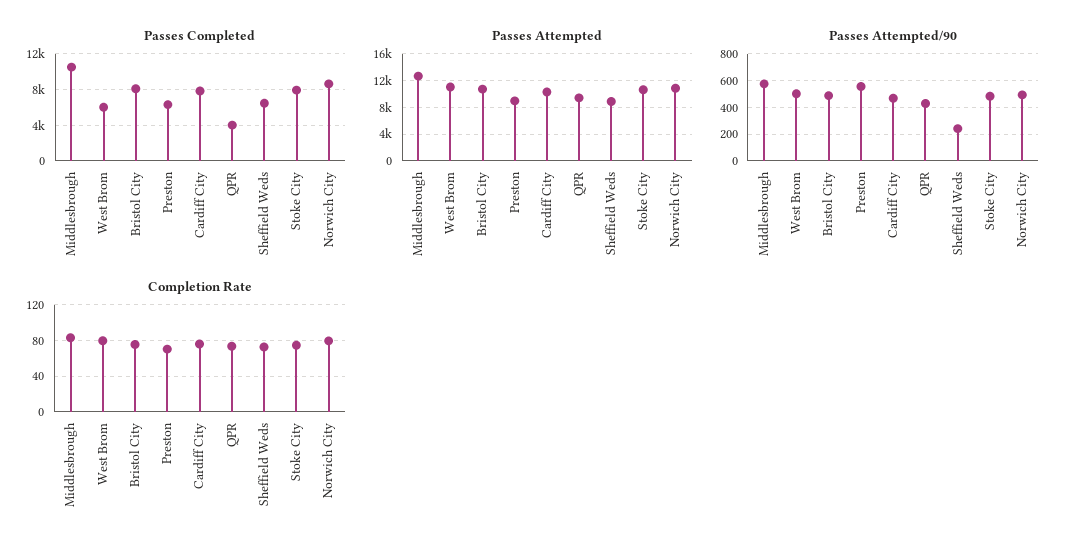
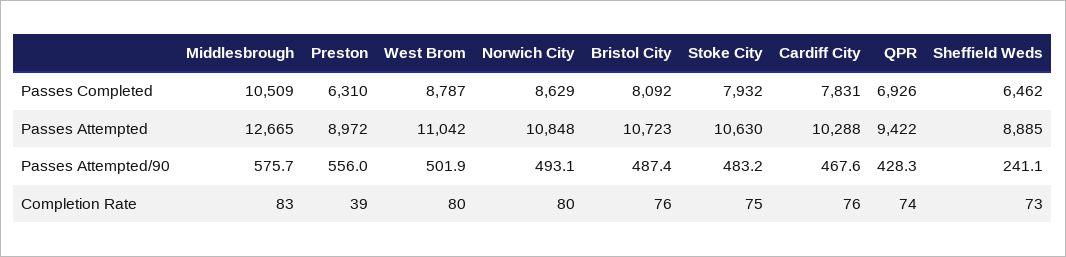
  {
    "Passes Completed": {
      "Middlesbrough": 10509,
-     "West Brom": 6000,
+     "West Brom": 8787,
      "Bristol City": 8092,
      "Preston": 6310,
      "Cardiff City": 7831,
-     "QPR": 4000,
+     "QPR": 6926,
      "Sheffield Weds": 6462,
      "Stoke City": 7932,
      "Norwich City": 8629
    },
    "Passes Attempted": {
      "Middlesbrough": 12665,
      "West Brom": 11042,
      "Bristol City": 10723,
      "Preston": 8972,
      "Cardiff City": 10288,
      "QPR": 9422,
      "Sheffield Weds": 8885,
      "Stoke City": 10630,
      "Norwich City": 10848
    },
    "Passes Attempted/90": {
      "Middlesbrough": 575.7,
      "West Brom": 501.9,
      "Bristol City": 487.4,
      "Preston": 556,
      "Cardiff City": 467.6,
      "QPR": 428.3,
      "Sheffield Weds": 241.1,
      "Stoke City": 483.2,
      "Norwich City": 493.1
    },
    "Completion Rate": {
      "Middlesbrough": 83,
      "West Brom": 80,
      "Bristol City": 76,
-     "Preston": 70,
+     "Preston": 39,
      "Cardiff City": 76,
      "QPR": 74,
      "Sheffield Weds": 73,
      "Stoke City": 75,
      "Norwich City": 80
    }
  }

